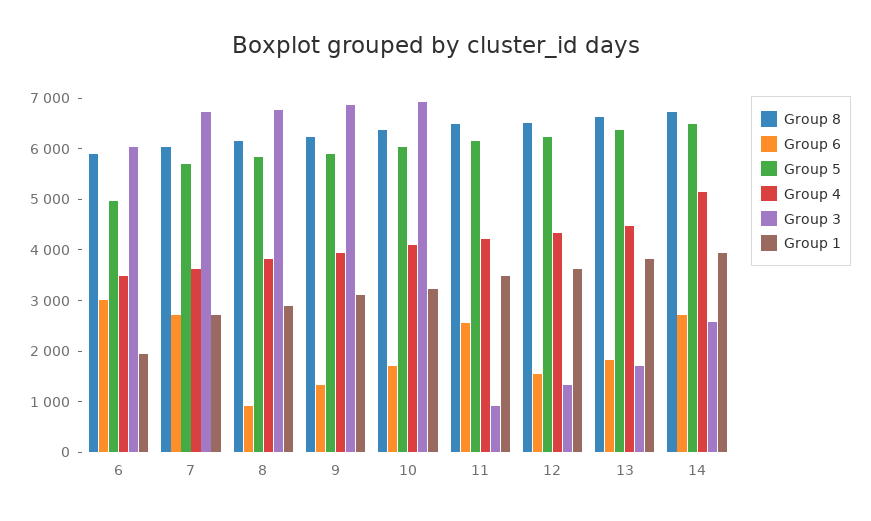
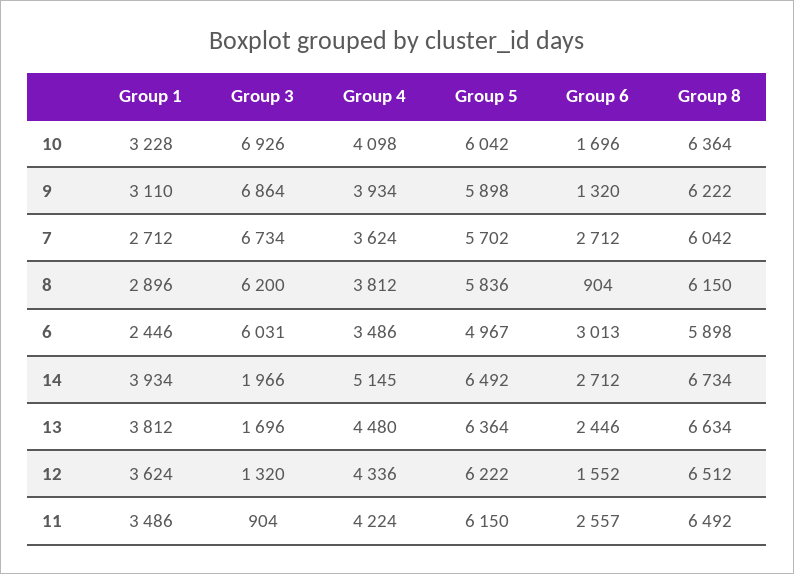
  {
    "Group 8": {
      "6": 5898,
      "7": 6042,
      "8": 6150,
      "9": 6222,
      "10": 6364,
      "11": 6492,
      "12": 6512,
      "13": 6634,
      "14": 6734
    },
    "Group 6": {
      "6": 3013,
      "7": 2712,
      "8": 904,
      "9": 1320,
      "10": 1696,
      "11": 2557,
      "12": 1552,
-     "13": 1800,
+     "13": 2446,
      "14": 2712
    },
    "Group 5": {
      "6": 4967,
      "7": 5702,
      "8": 5836,
      "9": 5898,
      "10": 6042,
      "11": 6150,
      "12": 6222,
      "13": 6364,
      "14": 6492
    },
    "Group 4": {
      "6": 3486,
      "7": 3624,
      "8": 3812,
      "9": 3934,
      "10": 4098,
      "11": 4224,
      "12": 4336,
      "13": 4480,
      "14": 5145
    },
    "Group 3": {
      "6": 6031,
      "7": 6734,
-     "8": 6800,
+     "8": 6200,
      "9": 6864,
      "10": 6926,
      "11": 904,
      "12": 1320,
      "13": 1696,
-     "14": 2600
+     "14": 1966
    },
    "Group 1": {
-     "6": 2000,
+     "6": 2446,
      "7": 2712,
      "8": 2896,
      "9": 3110,
      "10": 3228,
      "11": 3486,
      "12": 3624,
      "13": 3812,
      "14": 3934
    }
  }

